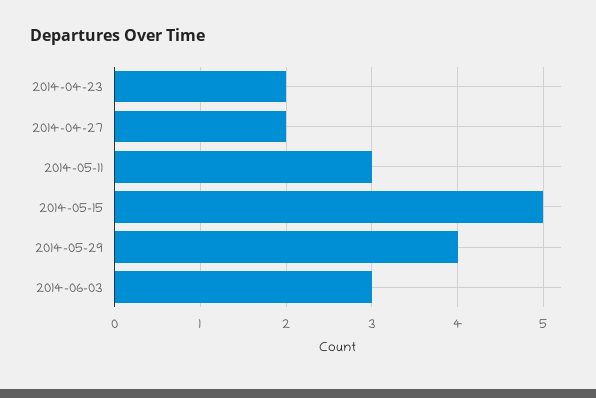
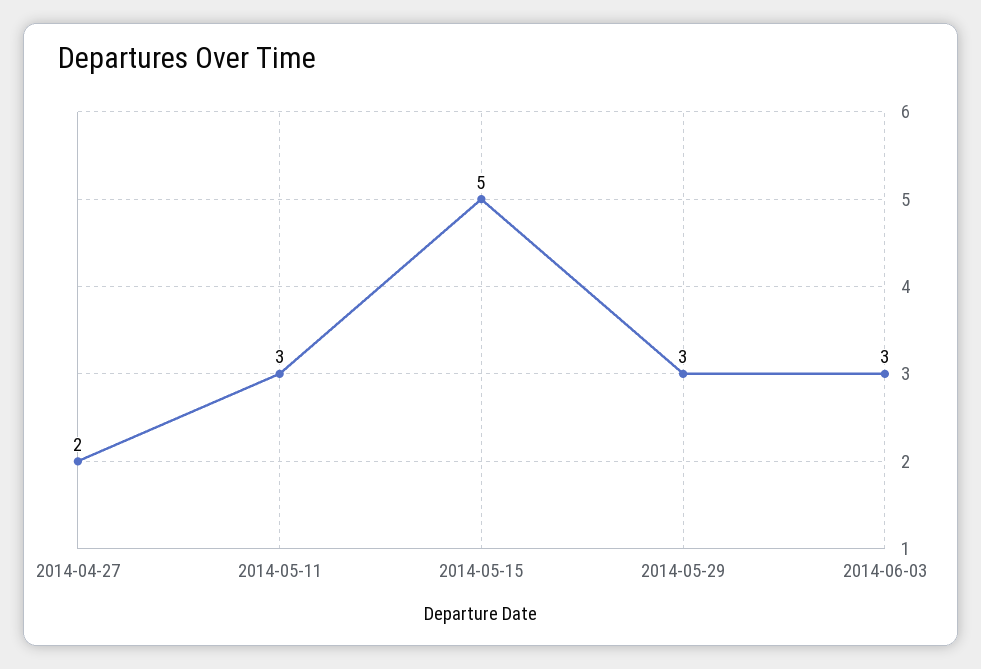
  {
-   "2014-04-23": 2,
    "2014-04-27": 2,
    "2014-05-11": 3,
    "2014-05-15": 5,
-   "2014-05-29": 4,
+   "2014-05-29": 3,
    "2014-06-03": 3
  }

